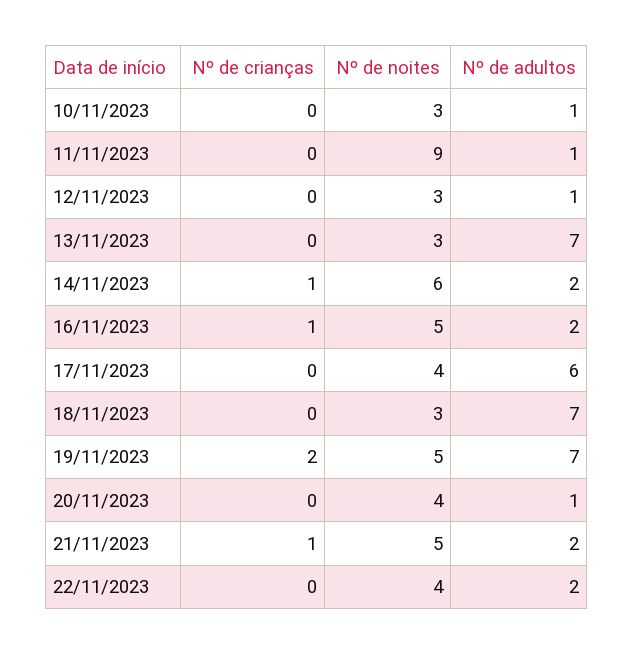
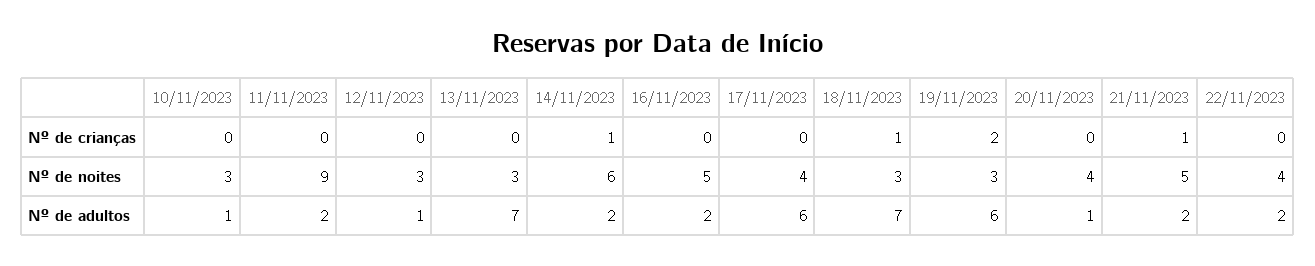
  {
    "Nº de crianças": {
      "10/11/2023": 0,
      "11/11/2023": 0,
      "12/11/2023": 0,
      "13/11/2023": 0,
      "14/11/2023": 1,
-     "16/11/2023": 1,
+     "16/11/2023": 0,
      "17/11/2023": 0,
-     "18/11/2023": 0,
+     "18/11/2023": 1,
      "19/11/2023": 2,
      "20/11/2023": 0,
      "21/11/2023": 1,
      "22/11/2023": 0
    },
    "Nº de noites": {
      "10/11/2023": 3,
      "11/11/2023": 9,
      "12/11/2023": 3,
      "13/11/2023": 3,
      "14/11/2023": 6,
      "16/11/2023": 5,
      "17/11/2023": 4,
      "18/11/2023": 3,
-     "19/11/2023": 5,
+     "19/11/2023": 3,
      "20/11/2023": 4,
      "21/11/2023": 5,
      "22/11/2023": 4
    },
    "Nº de adultos": {
      "10/11/2023": 1,
-     "11/11/2023": 1,
+     "11/11/2023": 2,
      "12/11/2023": 1,
      "13/11/2023": 7,
      "14/11/2023": 2,
      "16/11/2023": 2,
      "17/11/2023": 6,
      "18/11/2023": 7,
-     "19/11/2023": 7,
+     "19/11/2023": 6,
      "20/11/2023": 1,
      "21/11/2023": 2,
      "22/11/2023": 2
    }
  }

